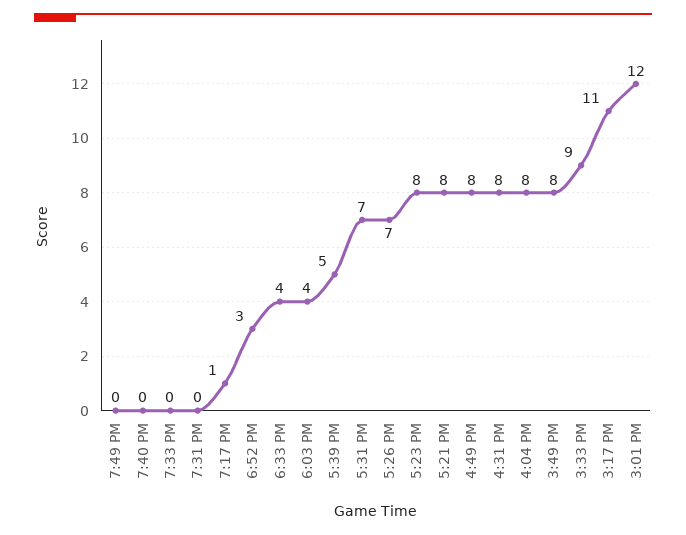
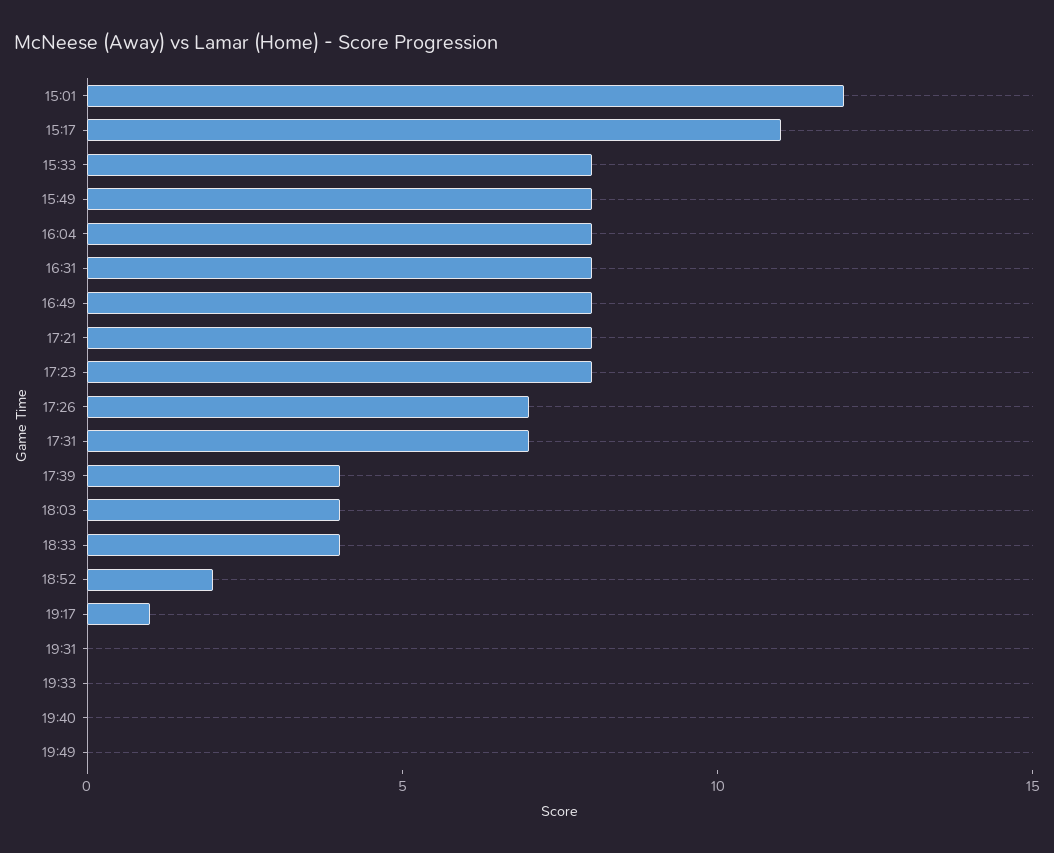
  {
    "7:49 PM": 0,
    "7:40 PM": 0,
    "7:33 PM": 0,
    "7:31 PM": 0,
    "7:17 PM": 1,
-   "6:52 PM": 3,
+   "6:52 PM": 2,
    "6:33 PM": 4,
    "6:03 PM": 4,
-   "5:39 PM": 5,
+   "5:39 PM": 4,
    "5:31 PM": 7,
    "5:26 PM": 7,
    "5:23 PM": 8,
    "5:21 PM": 8,
    "4:49 PM": 8,
    "4:31 PM": 8,
    "4:04 PM": 8,
    "3:49 PM": 8,
-   "3:33 PM": 9,
+   "3:33 PM": 8,
    "3:17 PM": 11,
    "3:01 PM": 12
  }

